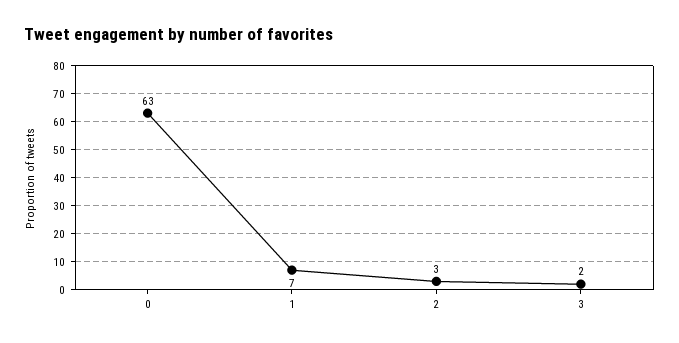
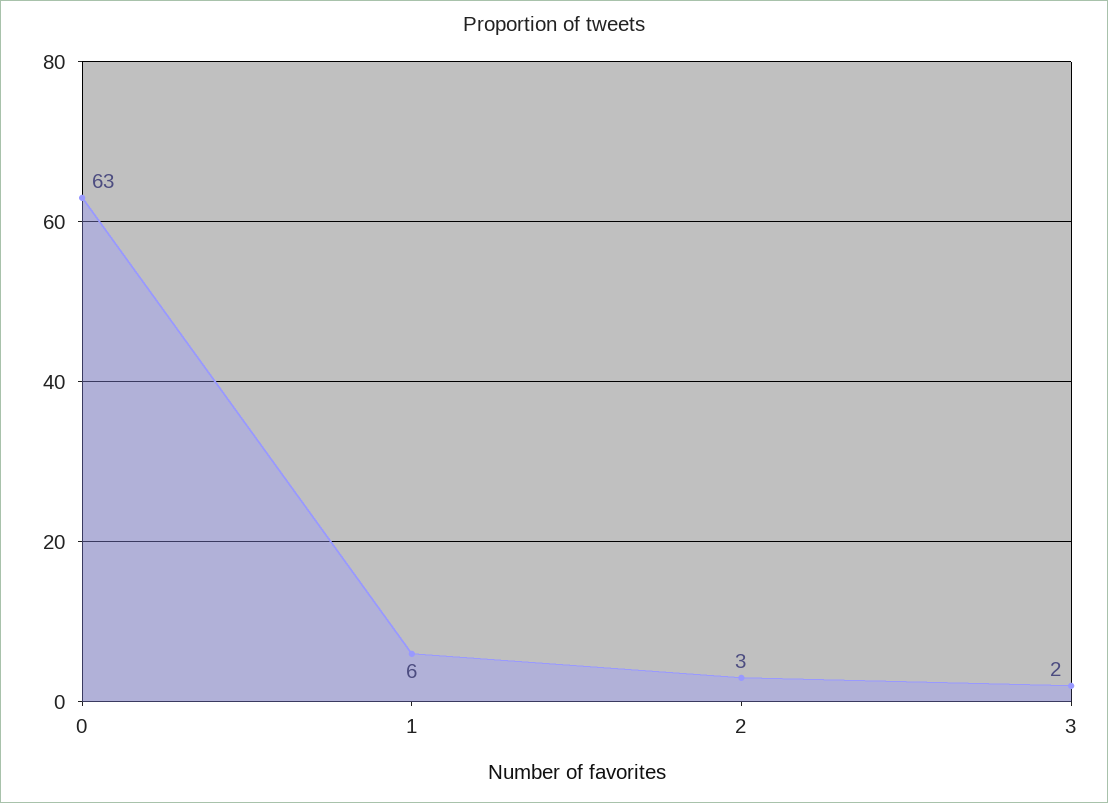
  {
    "0": 63,
-   "1": 7,
+   "1": 6,
    "2": 3,
    "3": 2
  }

